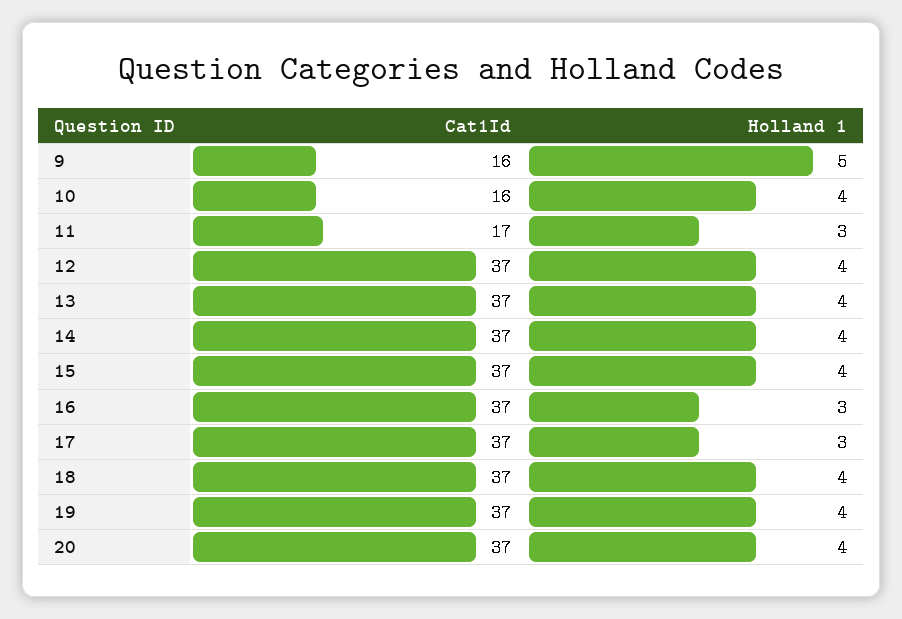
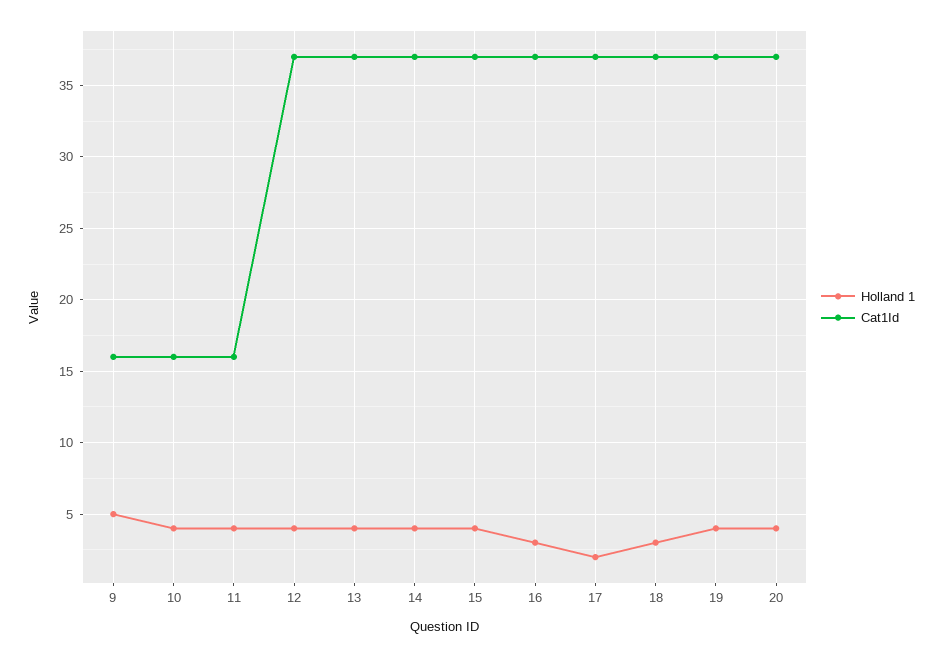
  {
    "Cat1Id": {
      "9": 16,
      "10": 16,
-     "11": 17,
+     "11": 16,
      "12": 37,
      "13": 37,
      "14": 37,
      "15": 37,
      "16": 37,
      "17": 37,
      "18": 37,
      "19": 37,
      "20": 37
    },
    "Holland 1": {
      "9": 5,
      "10": 4,
-     "11": 3,
+     "11": 4,
      "12": 4,
      "13": 4,
      "14": 4,
      "15": 4,
      "16": 3,
-     "17": 3,
+     "17": 2,
-     "18": 4,
+     "18": 3,
      "19": 4,
      "20": 4
    }
  }

